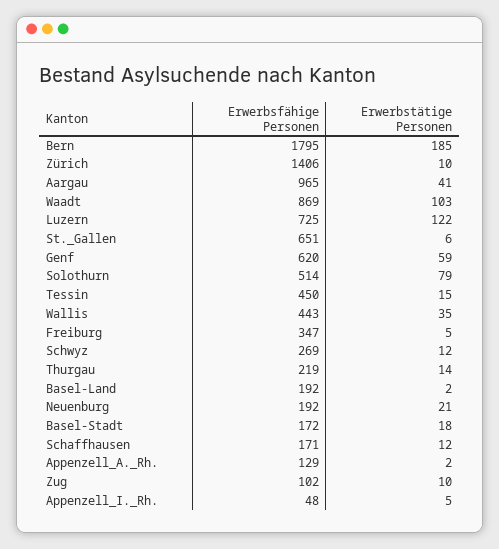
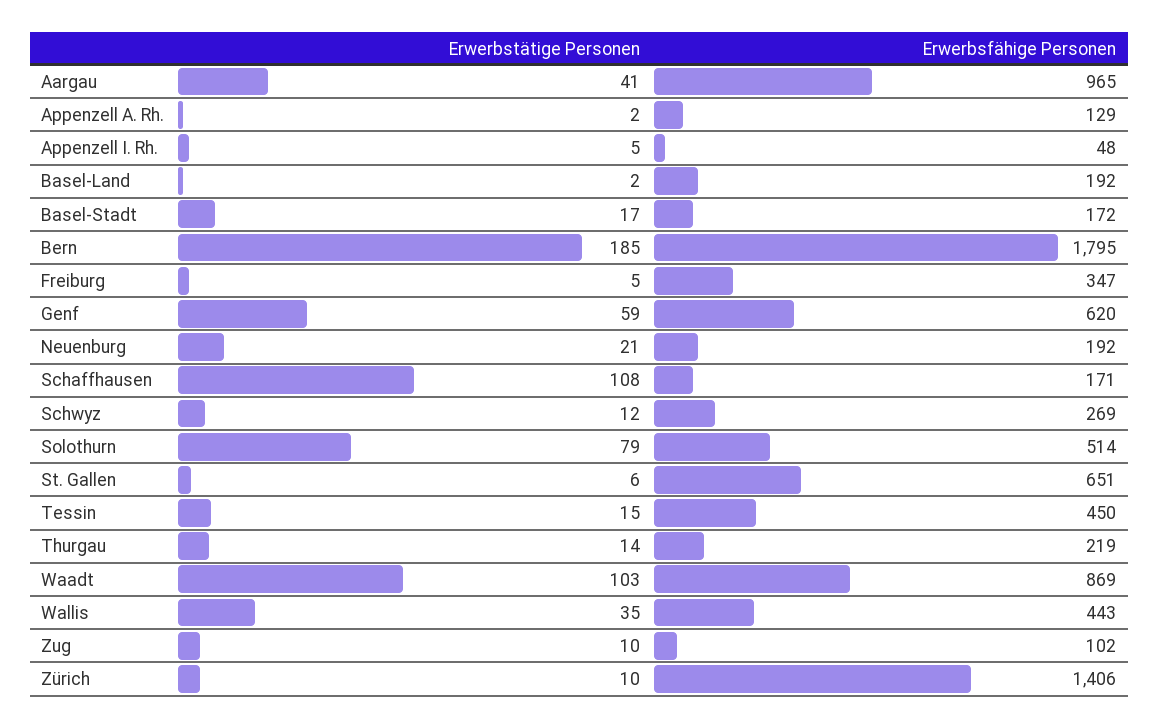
  {
    "Erwerbsfähige Personen": {
      "Bern": 1795,
      "Zürich": 1406,
      "Aargau": 965,
      "Waadt": 869,
-     "Luzern": 725,
      "St._Gallen": 651,
      "Genf": 620,
      "Solothurn": 514,
      "Tessin": 450,
      "Wallis": 443,
      "Freiburg": 347,
      "Schwyz": 269,
      "Thurgau": 219,
      "Basel-Land": 192,
      "Neuenburg": 192,
      "Basel-Stadt": 172,
      "Schaffhausen": 171,
      "Appenzell_A._Rh.": 129,
      "Zug": 102,
      "Appenzell_I._Rh.": 48
    },
    "Erwerbstätige Personen": {
      "Bern": 185,
      "Zürich": 10,
      "Aargau": 41,
      "Waadt": 103,
-     "Luzern": 122,
      "St._Gallen": 6,
      "Genf": 59,
      "Solothurn": 79,
      "Tessin": 15,
      "Wallis": 35,
      "Freiburg": 5,
      "Schwyz": 12,
      "Thurgau": 14,
      "Basel-Land": 2,
      "Neuenburg": 21,
-     "Basel-Stadt": 18,
+     "Basel-Stadt": 17,
-     "Schaffhausen": 12,
+     "Schaffhausen": 108,
      "Appenzell_A._Rh.": 2,
      "Zug": 10,
      "Appenzell_I._Rh.": 5
    }
  }

